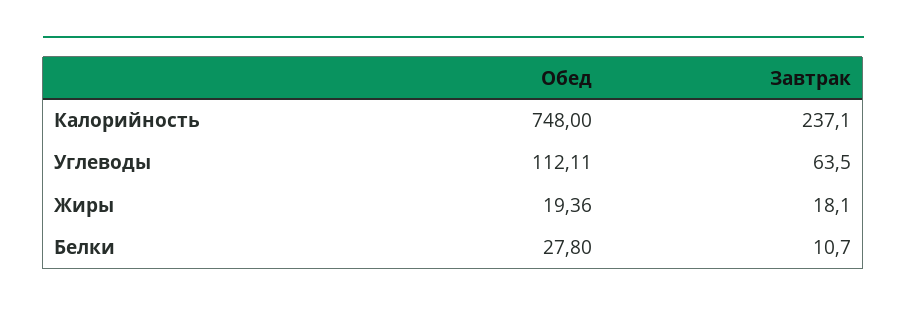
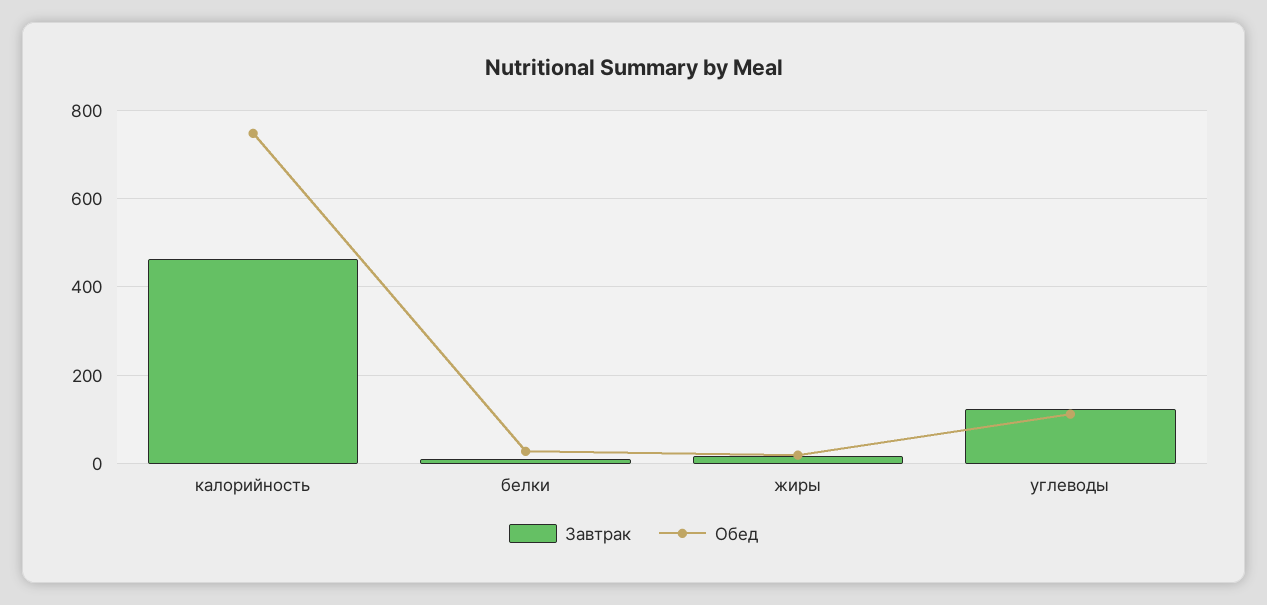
  {
    "Обед": {
      "Калорийность": 748,
      "Углеводы": 112.11,
      "Жиры": 19.36,
      "Белки": 27.8
    },
    "Завтрак": {
-     "Калорийность": 237.1,
+     "Калорийность": 460,
-     "Углеводы": 63.5,
+     "Углеводы": 120,
      "Жиры": 18.1,
      "Белки": 10.7
    }
  }

